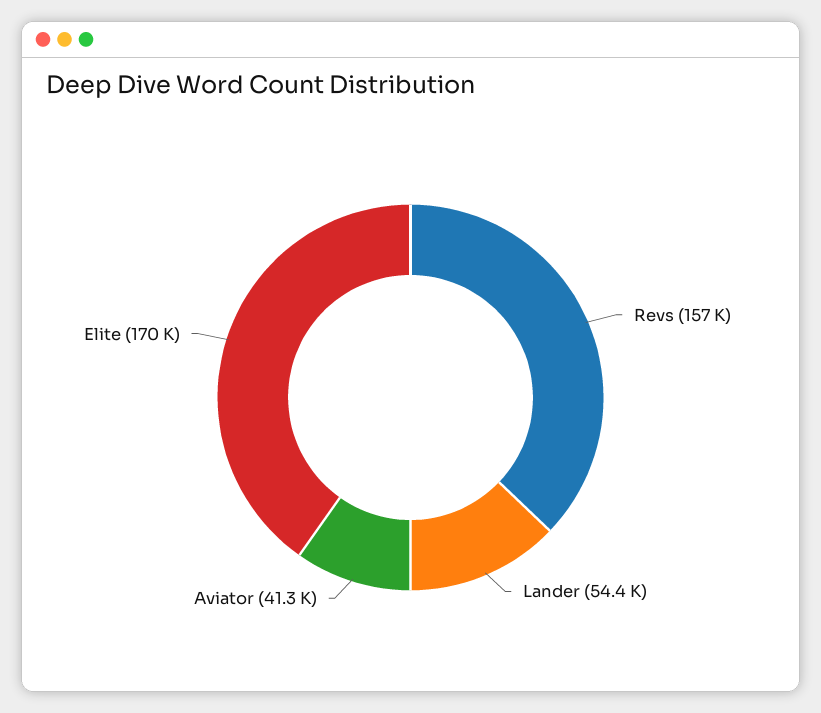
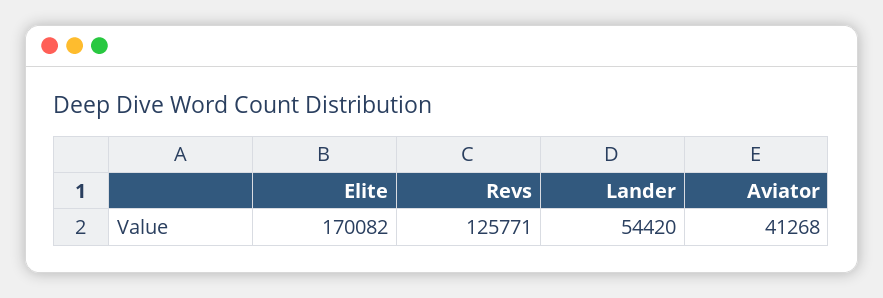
  {
-   "Revs": 157000,
+   "Revs": 125771,
    "Lander": 54420,
    "Aviator": 41268,
    "Elite": 170082
  }

